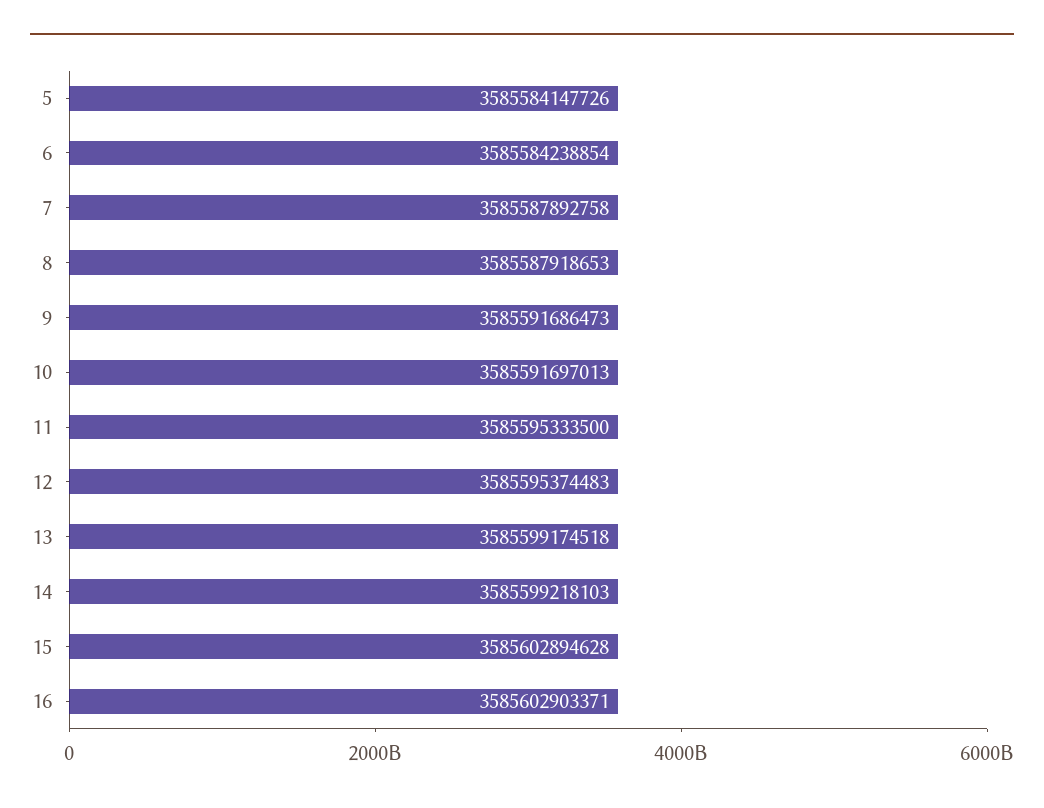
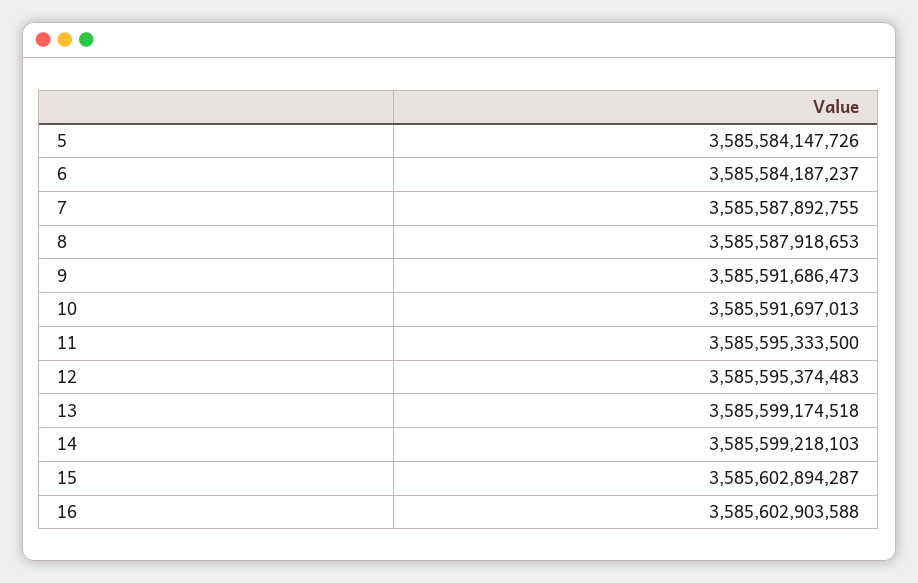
  {
    "5": 3585584147726,
-   "6": 3585584238854,
+   "6": 3585584187237,
-   "7": 3585587892758,
+   "7": 3585587892755,
    "8": 3585587918653,
    "9": 3585591686473,
    "10": 3585591697013,
    "11": 3585595333500,
    "12": 3585595374483,
    "13": 3585599174518,
    "14": 3585599218103,
-   "15": 3585602894628,
+   "15": 3585602894287,
-   "16": 3585602903371
+   "16": 3585602903588
  }

